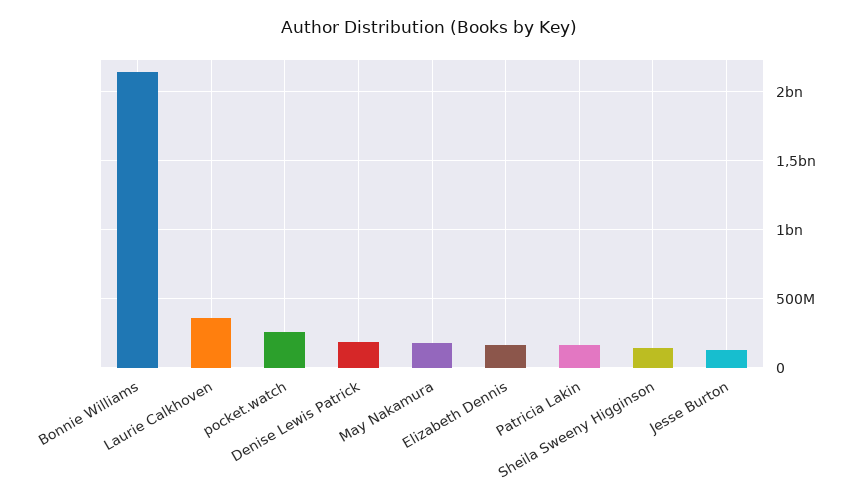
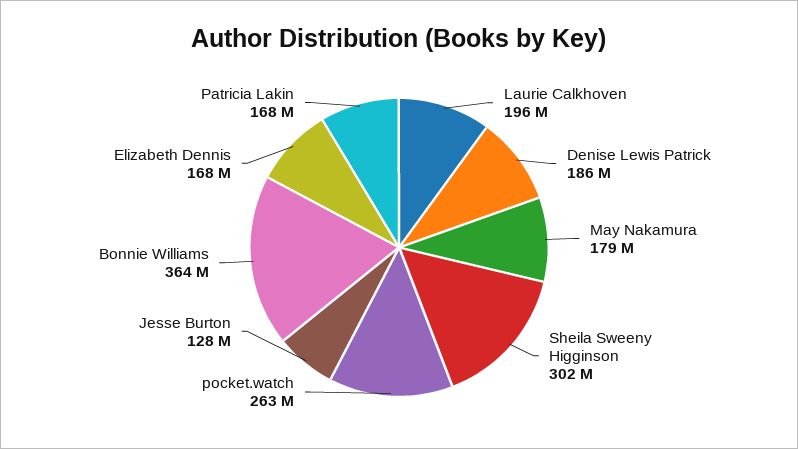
  {
-   "Bonnie Williams": 2150000000,
+   "Bonnie Williams": 364000000,
-   "Laurie Calkhoven": 350000000,
+   "Laurie Calkhoven": 196000000,
    "pocket.watch": 263000000,
    "Denise Lewis Patrick": 186000000,
    "May Nakamura": 179000000,
    "Elizabeth Dennis": 168000000,
    "Patricia Lakin": 168000000,
-   "Sheila Sweeny Higginson": 150000000,
+   "Sheila Sweeny Higginson": 302000000,
    "Jesse Burton": 128000000
  }

